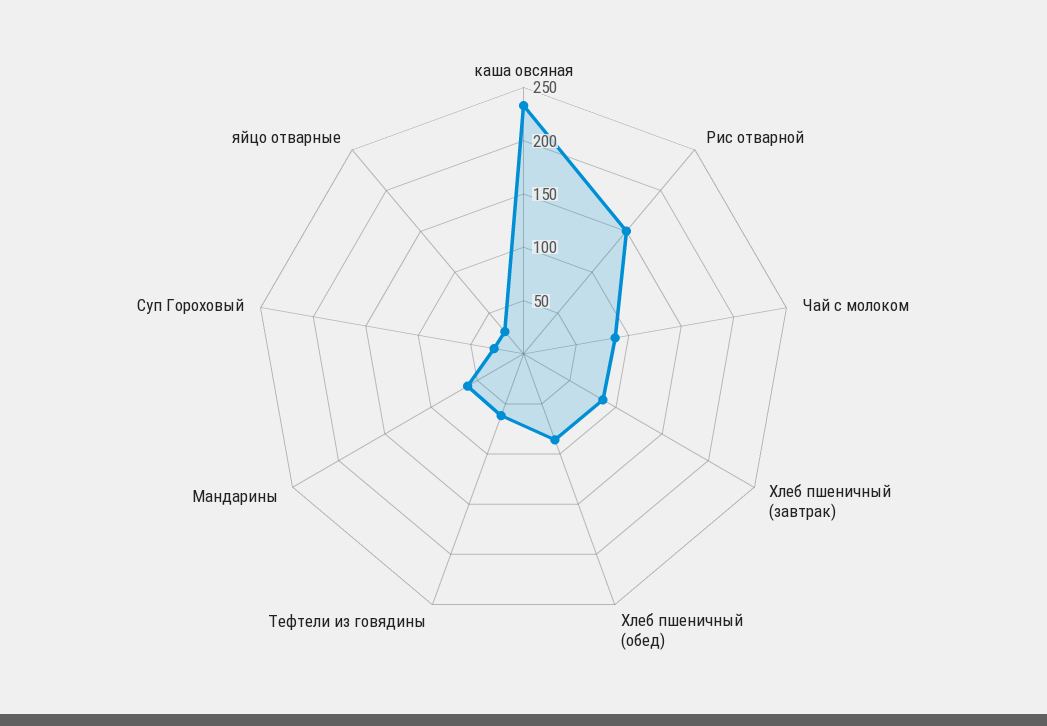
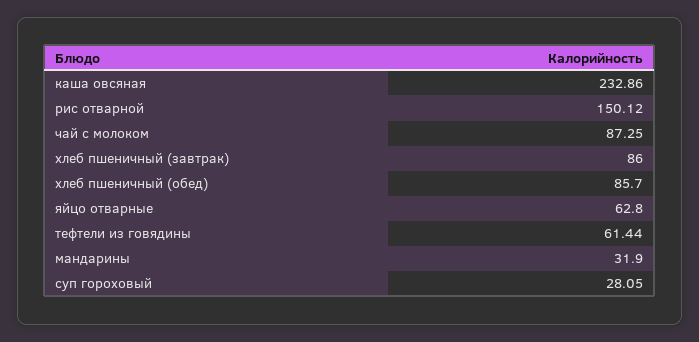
  {
    "каша овсяная": 232.86,
    "Рис отварной": 150.12,
    "Чай с молоком": 87.25,
    "Хлеб пшеничный (завтрак)": 86,
    "Хлеб пшеничный (обед)": 85.7,
    "Тефтели из говядины": 61.44,
-   "Мандарины": 60,
+   "Мандарины": 31.9,
    "Суп Гороховый": 28.05,
-   "яйцо отварные": 30
+   "яйцо отварные": 62.8
  }

